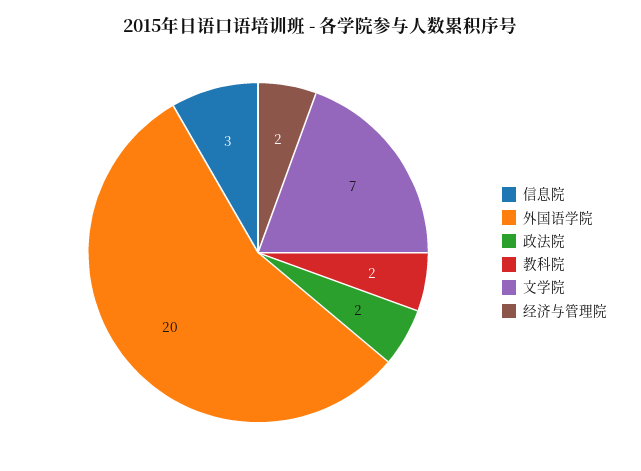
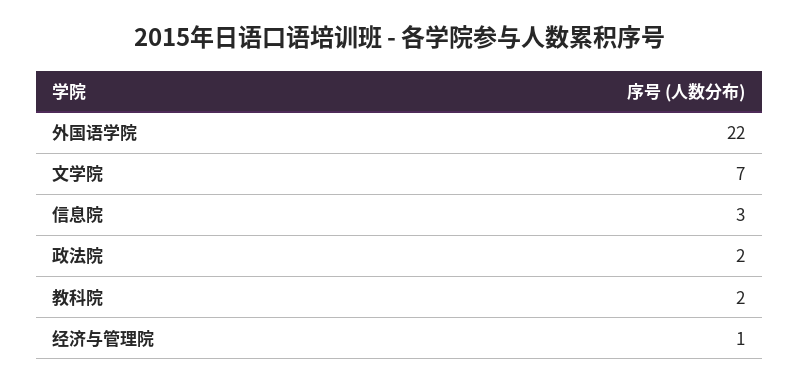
  {
    "信息院": 3,
-   "外国语学院": 20,
+   "外国语学院": 22,
    "政法院": 2,
    "教科院": 2,
    "文学院": 7,
-   "经济与管理院": 2
+   "经济与管理院": 1
  }

